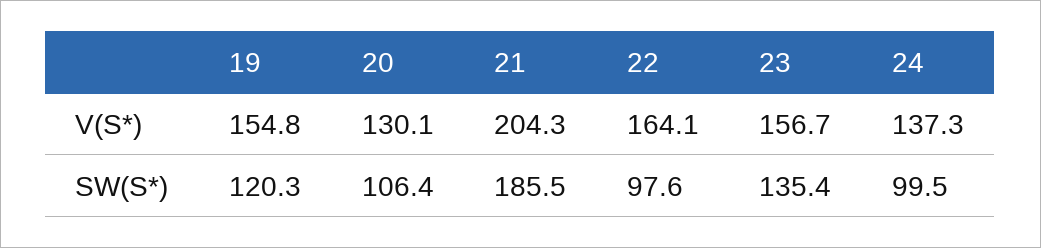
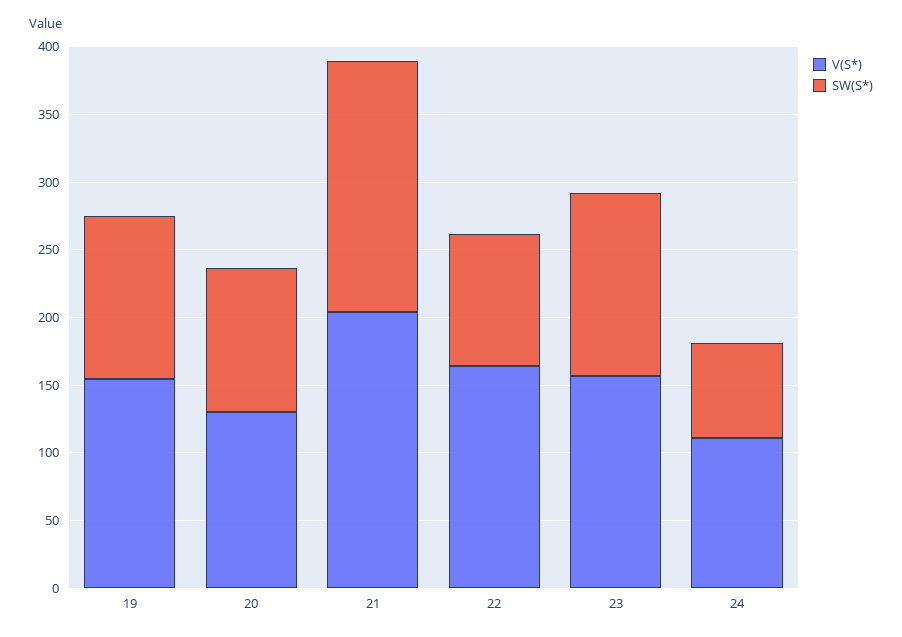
  {
    "V(S*)": {
      "19": 154.8,
      "20": 130.1,
      "21": 204.3,
      "22": 164.1,
      "23": 156.7,
-     "24": 137.3
+     "24": 110
    },
    "SW(S*)": {
      "19": 120.3,
      "20": 106.4,
      "21": 185.5,
      "22": 97.6,
      "23": 135.4,
-     "24": 99.5
+     "24": 70
    }
  }

